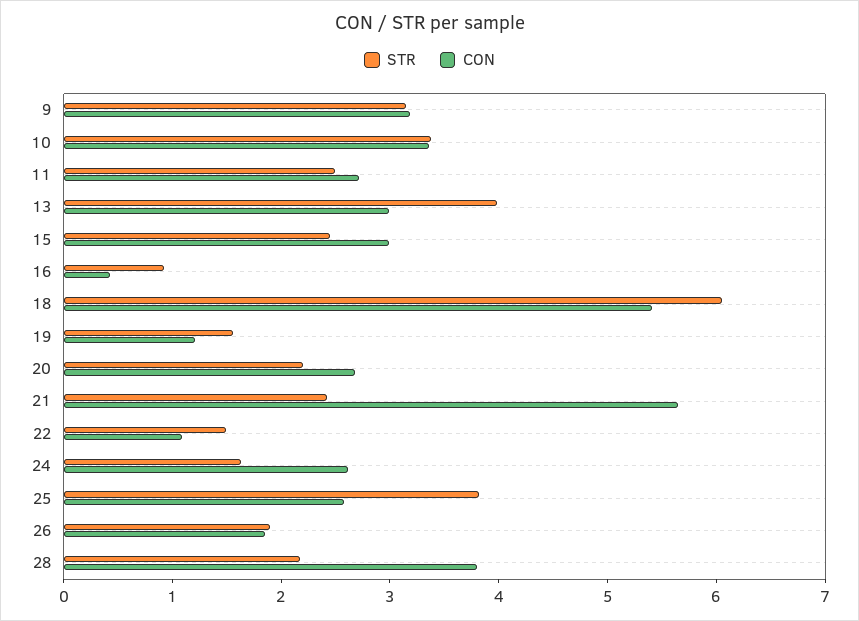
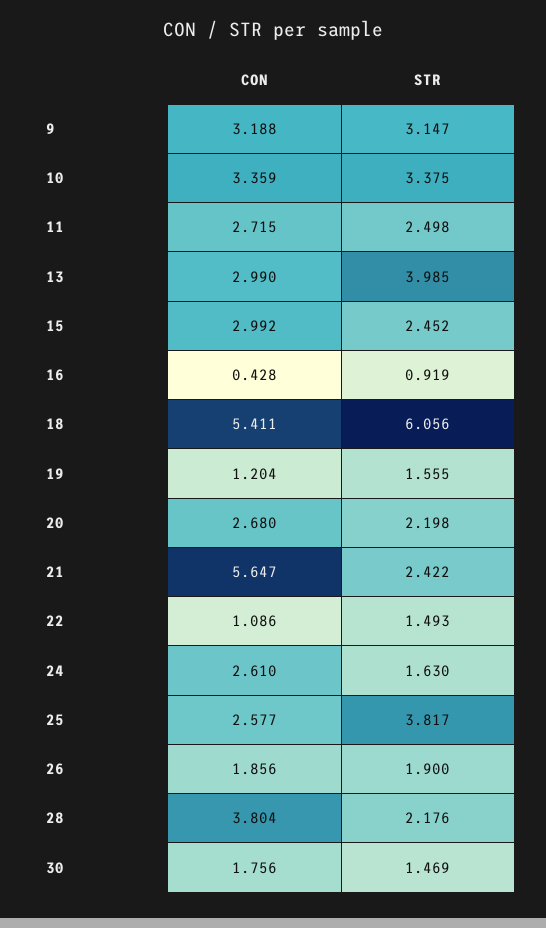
  {
    "STR": {
      "9": 3.147,
      "10": 3.375,
      "11": 2.498,
      "13": 3.985,
      "15": 2.452,
      "16": 0.919,
      "18": 6.056,
      "19": 1.555,
      "20": 2.198,
      "21": 2.422,
      "22": 1.493,
      "24": 1.63,
      "25": 3.817,
      "26": 1.9,
-     "28": 2.176
+     "28": 2.176,
+     "30": 1.469
    },
    "CON": {
      "9": 3.188,
      "10": 3.359,
      "11": 2.715,
      "13": 2.99,
      "15": 2.992,
      "16": 0.428,
      "18": 5.411,
      "19": 1.204,
      "20": 2.68,
      "21": 5.647,
      "22": 1.086,
      "24": 2.61,
      "25": 2.577,
      "26": 1.856,
-     "28": 3.804
+     "28": 3.804,
+     "30": 1.756
    }
  }

